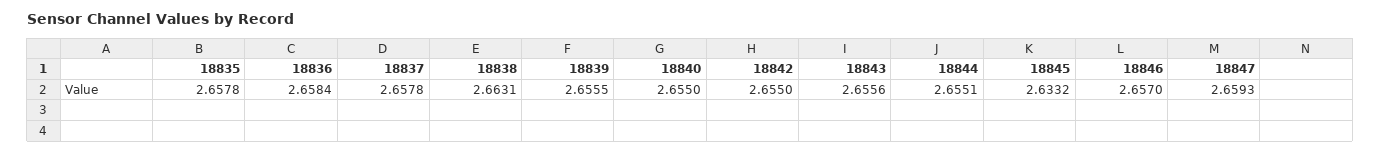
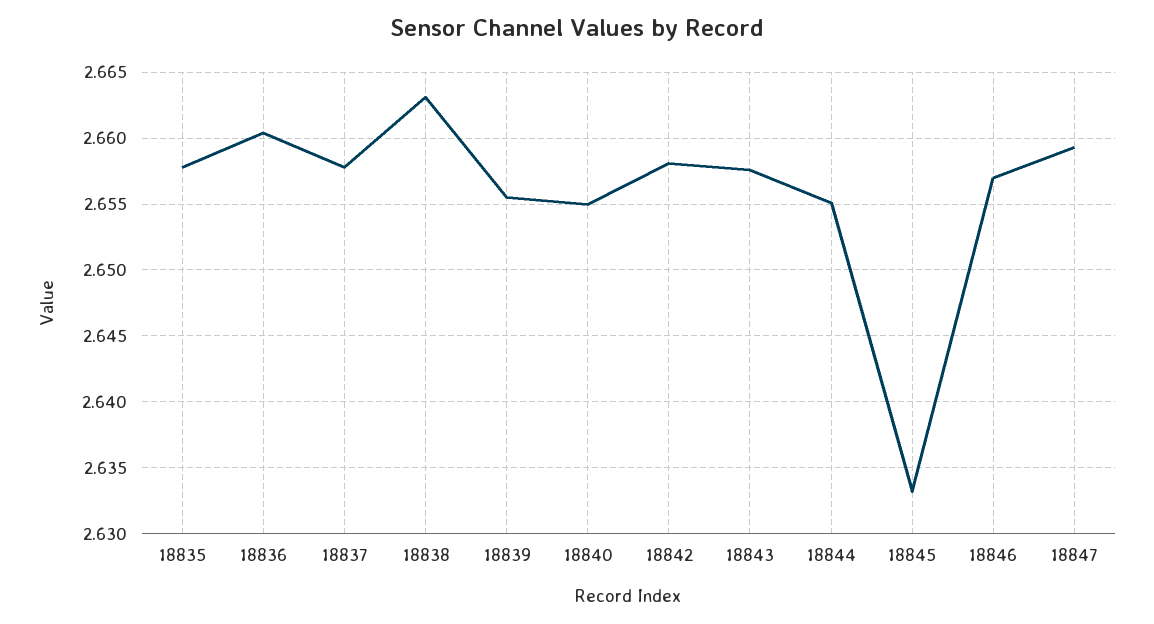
  {
    "18835": 2.6578,
-   "18836": 2.6584,
+   "18836": 2.6605,
    "18837": 2.6578,
    "18838": 2.6631,
    "18839": 2.6555,
    "18840": 2.655,
-   "18842": 2.655,
+   "18842": 2.658,
-   "18843": 2.6556,
+   "18843": 2.6575,
    "18844": 2.6551,
    "18845": 2.6332,
    "18846": 2.657,
    "18847": 2.6593
  }

